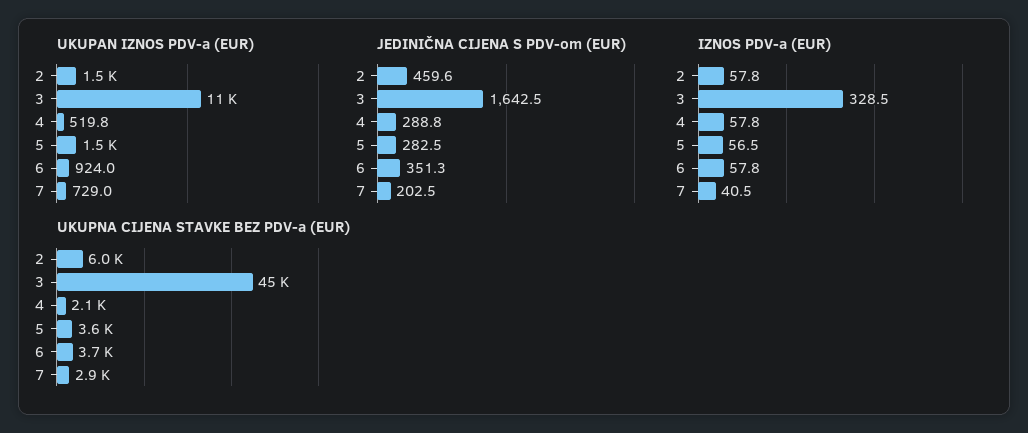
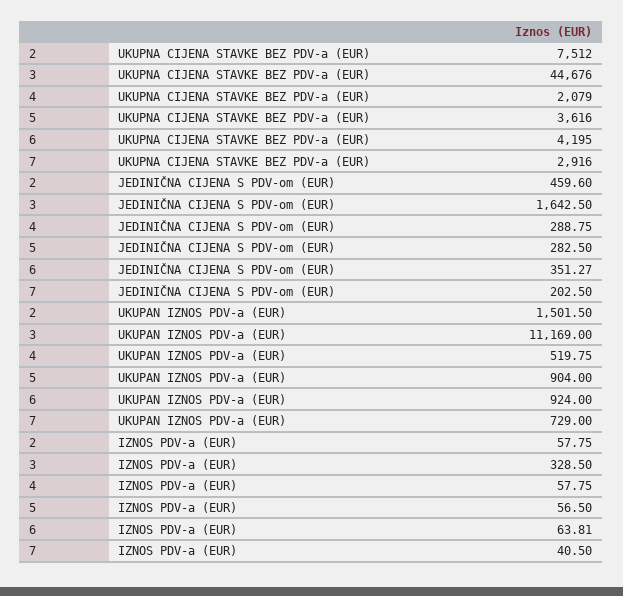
  {
    "UKUPAN IZNOS PDV-a (EUR)": {
      "2": 1501.5,
      "3": 11169,
      "4": 519.75,
-     "5": 1500,
+     "5": 904,
      "6": 924,
      "7": 729
    },
    "JEDINIČNA CIJENA S PDV-om (EUR)": {
      "2": 459.6,
      "3": 1642.5,
      "4": 288.75,
      "5": 282.5,
      "6": 351.27,
      "7": 202.5
    },
    "IZNOS PDV-a (EUR)": {
      "2": 57.75,
      "3": 328.5,
      "4": 57.75,
      "5": 56.5,
-     "6": 57.8,
+     "6": 63.81,
      "7": 40.5
    },
    "UKUPNA CIJENA STAVKE BEZ PDV-a (EUR)": {
-     "2": 6000,
+     "2": 7512,
      "3": 44676,
      "4": 2079,
      "5": 3616,
-     "6": 3700,
+     "6": 4195,
      "7": 2916
    }
  }

